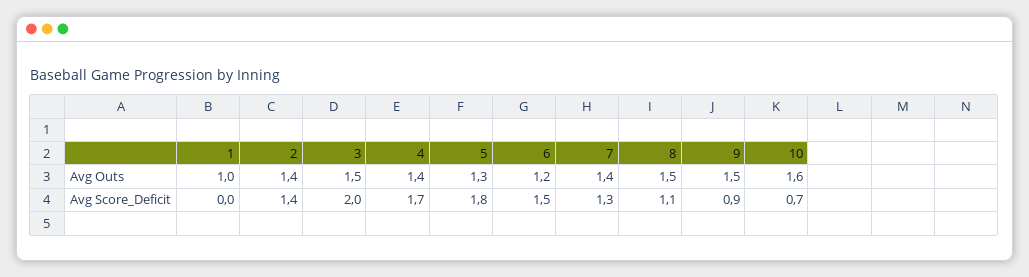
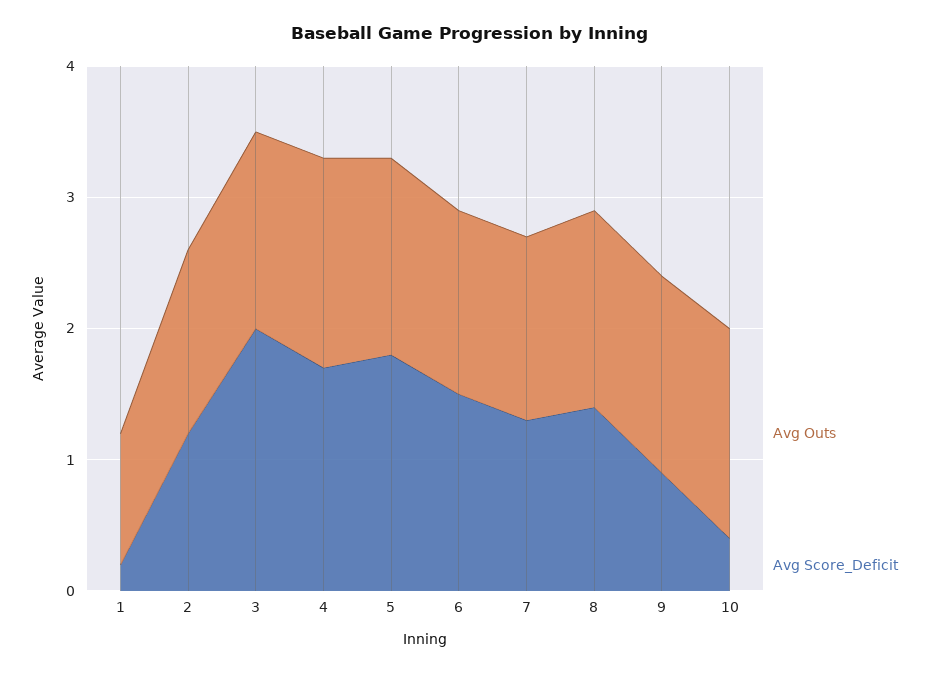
  {
    "Avg Outs": {
      "1": 1,
      "2": 1.4,
      "3": 1.5,
-     "4": 1.4,
+     "4": 1.6,
-     "5": 1.3,
+     "5": 1.5,
-     "6": 1.2,
+     "6": 1.4,
      "7": 1.4,
      "8": 1.5,
      "9": 1.5,
      "10": 1.6
    },
    "Avg Score_Deficit": {
-     "1": 0,
+     "1": 0.2,
-     "2": 1.4,
+     "2": 1.2,
      "3": 2,
      "4": 1.7,
      "5": 1.8,
      "6": 1.5,
      "7": 1.3,
-     "8": 1.1,
+     "8": 1.4,
      "9": 0.9,
-     "10": 0.7
+     "10": 0.4
    }
  }

